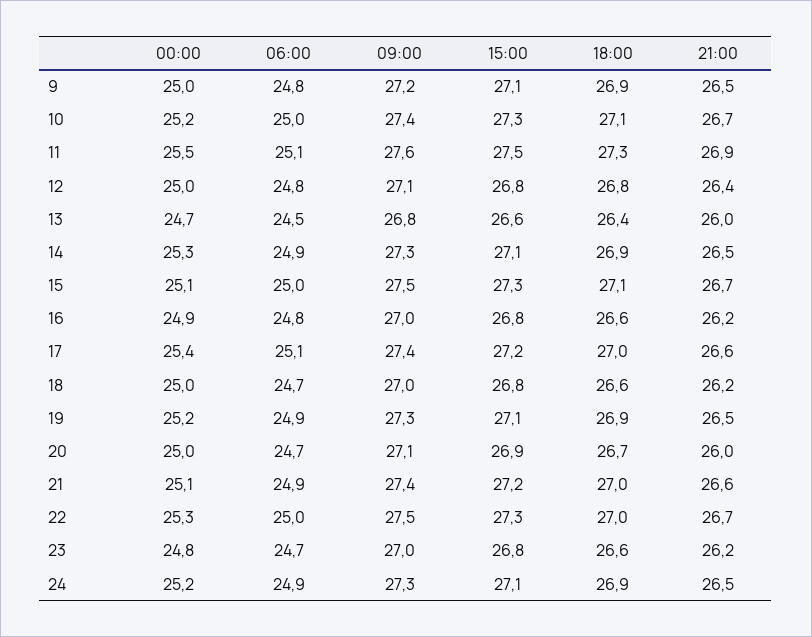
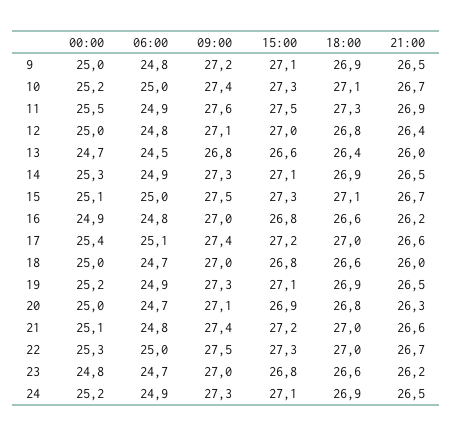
  {
    "00:00": {
      "9": 25,
      "10": 25.2,
      "11": 25.5,
      "12": 25,
      "13": 24.7,
      "14": 25.3,
      "15": 25.1,
      "16": 24.9,
      "17": 25.4,
      "18": 25,
      "19": 25.2,
      "20": 25,
      "21": 25.1,
      "22": 25.3,
      "23": 24.8,
      "24": 25.2
    },
    "06:00": {
      "9": 24.8,
      "10": 25,
-     "11": 25.1,
+     "11": 24.9,
      "12": 24.8,
      "13": 24.5,
      "14": 24.9,
      "15": 25,
      "16": 24.8,
      "17": 25.1,
      "18": 24.7,
      "19": 24.9,
      "20": 24.7,
-     "21": 24.9,
+     "21": 24.8,
      "22": 25,
      "23": 24.7,
      "24": 24.9
    },
    "09:00": {
      "9": 27.2,
      "10": 27.4,
      "11": 27.6,
      "12": 27.1,
      "13": 26.8,
      "14": 27.3,
      "15": 27.5,
      "16": 27,
      "17": 27.4,
      "18": 27,
      "19": 27.3,
      "20": 27.1,
      "21": 27.4,
      "22": 27.5,
      "23": 27,
      "24": 27.3
    },
    "15:00": {
      "9": 27.1,
      "10": 27.3,
      "11": 27.5,
-     "12": 26.8,
+     "12": 27,
      "13": 26.6,
      "14": 27.1,
      "15": 27.3,
      "16": 26.8,
      "17": 27.2,
      "18": 26.8,
      "19": 27.1,
      "20": 26.9,
      "21": 27.2,
      "22": 27.3,
      "23": 26.8,
      "24": 27.1
    },
    "18:00": {
      "9": 26.9,
      "10": 27.1,
      "11": 27.3,
      "12": 26.8,
      "13": 26.4,
      "14": 26.9,
      "15": 27.1,
      "16": 26.6,
      "17": 27,
      "18": 26.6,
      "19": 26.9,
-     "20": 26.7,
+     "20": 26.8,
      "21": 27,
      "22": 27,
      "23": 26.6,
      "24": 26.9
    },
    "21:00": {
      "9": 26.5,
      "10": 26.7,
      "11": 26.9,
      "12": 26.4,
      "13": 26,
      "14": 26.5,
      "15": 26.7,
      "16": 26.2,
      "17": 26.6,
-     "18": 26.2,
+     "18": 26,
      "19": 26.5,
-     "20": 26,
+     "20": 26.3,
      "21": 26.6,
      "22": 26.7,
      "23": 26.2,
      "24": 26.5
    }
  }

